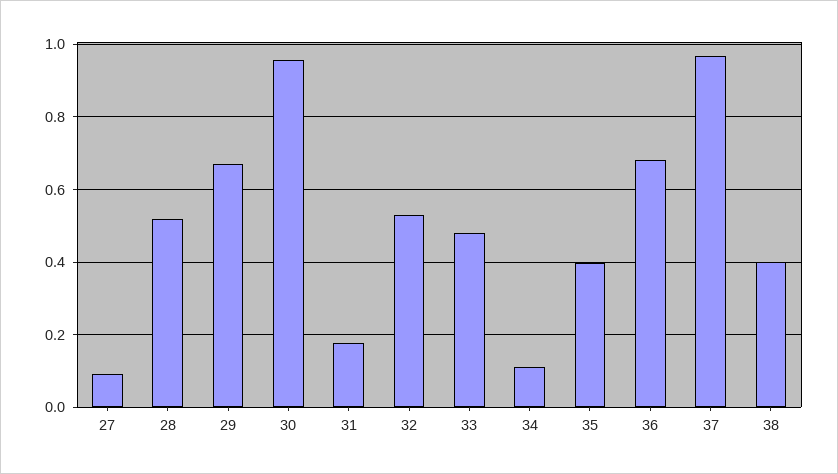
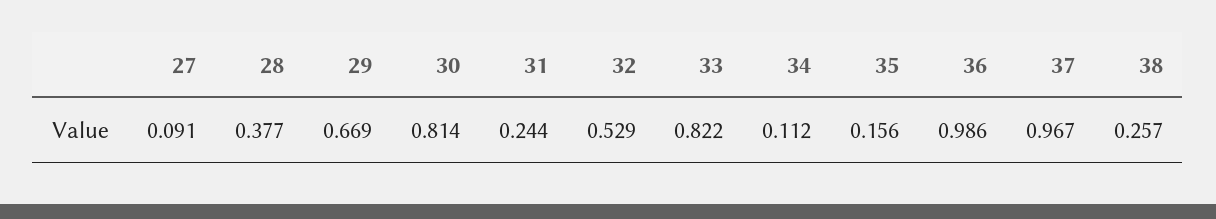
  {
    "27": 0.091,
-   "28": 0.52,
+   "28": 0.377,
    "29": 0.669,
-   "30": 0.96,
+   "30": 0.814,
-   "31": 0.18,
+   "31": 0.244,
    "32": 0.529,
-   "33": 0.48,
+   "33": 0.822,
    "34": 0.112,
-   "35": 0.4,
+   "35": 0.156,
-   "36": 0.68,
+   "36": 0.986,
    "37": 0.967,
-   "38": 0.4
+   "38": 0.257
  }

